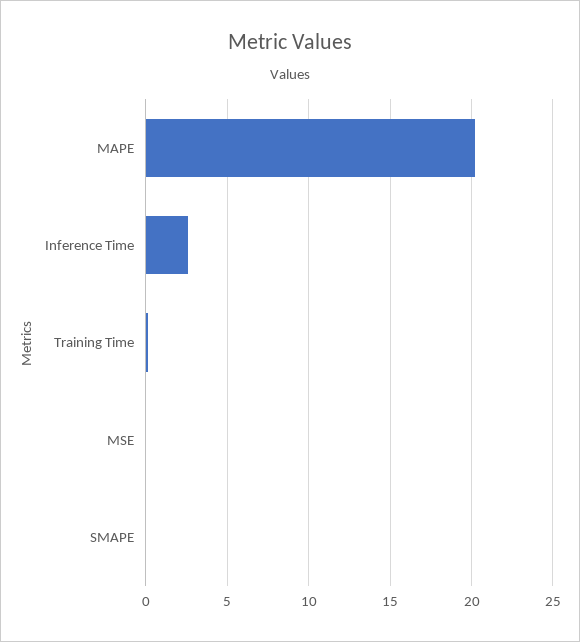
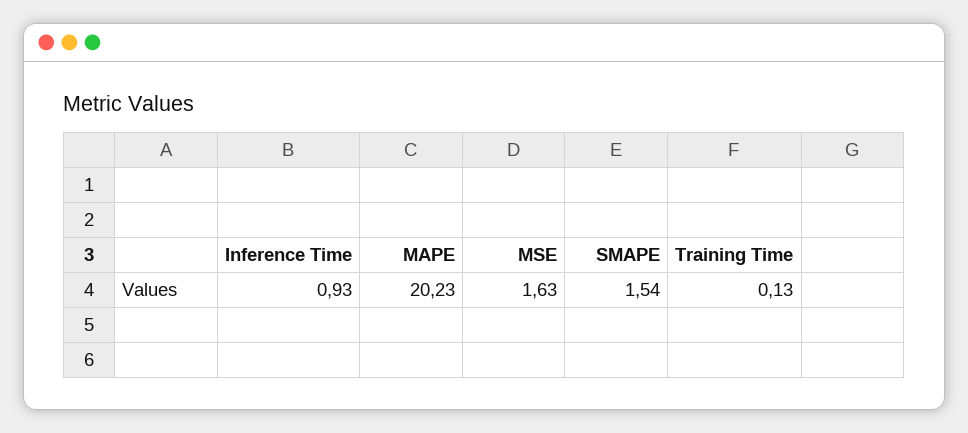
  {
    "MAPE": 20.23,
-   "Inference Time": 2.5,
+   "Inference Time": 0.93,
    "Training Time": 0.13,
-   "MSE": 0,
+   "MSE": 1.63,
-   "SMAPE": 0
+   "SMAPE": 1.54
  }

